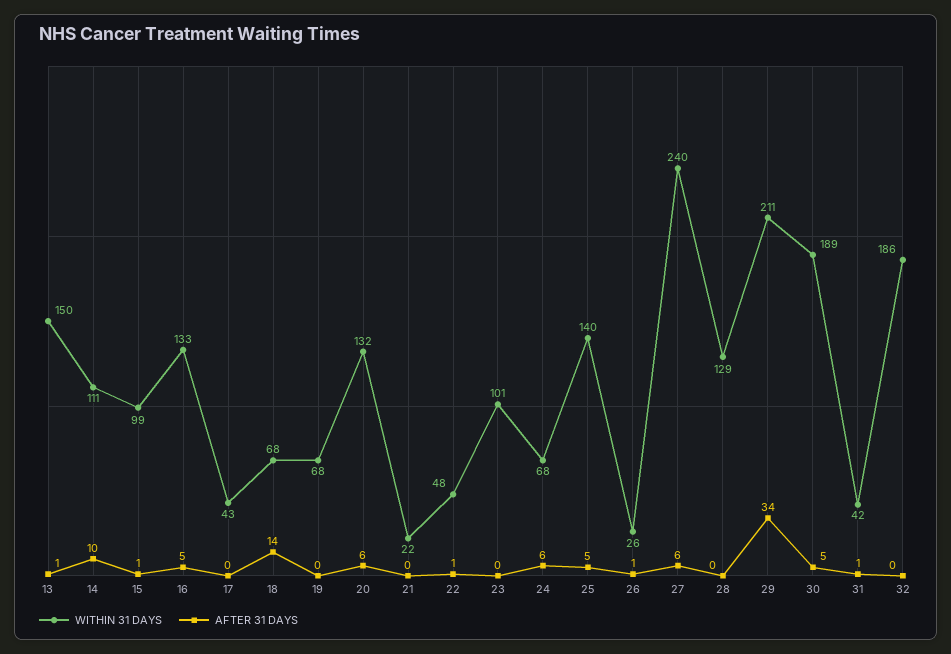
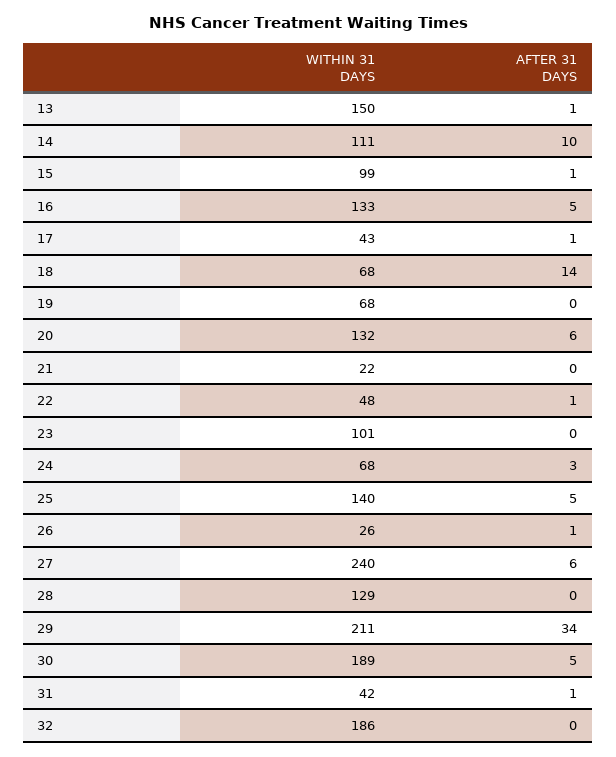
  {
    "WITHIN 31 DAYS": {
      "13": 150,
      "14": 111,
      "15": 99,
      "16": 133,
      "17": 43,
      "18": 68,
      "19": 68,
      "20": 132,
      "21": 22,
      "22": 48,
      "23": 101,
      "24": 68,
      "25": 140,
      "26": 26,
      "27": 240,
      "28": 129,
      "29": 211,
      "30": 189,
      "31": 42,
      "32": 186
    },
    "AFTER 31 DAYS": {
      "13": 1,
      "14": 10,
      "15": 1,
      "16": 5,
-     "17": 0,
+     "17": 1,
      "18": 14,
      "19": 0,
      "20": 6,
      "21": 0,
      "22": 1,
      "23": 0,
-     "24": 6,
+     "24": 3,
      "25": 5,
      "26": 1,
      "27": 6,
      "28": 0,
      "29": 34,
      "30": 5,
      "31": 1,
      "32": 0
    }
  }

